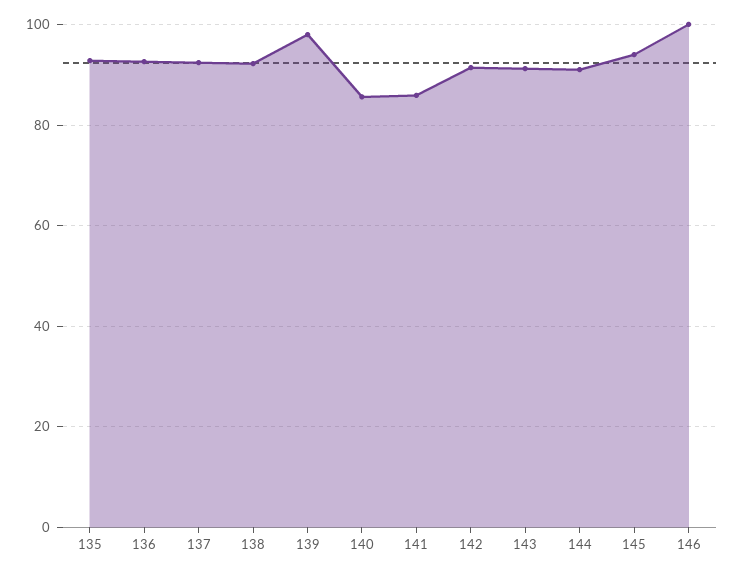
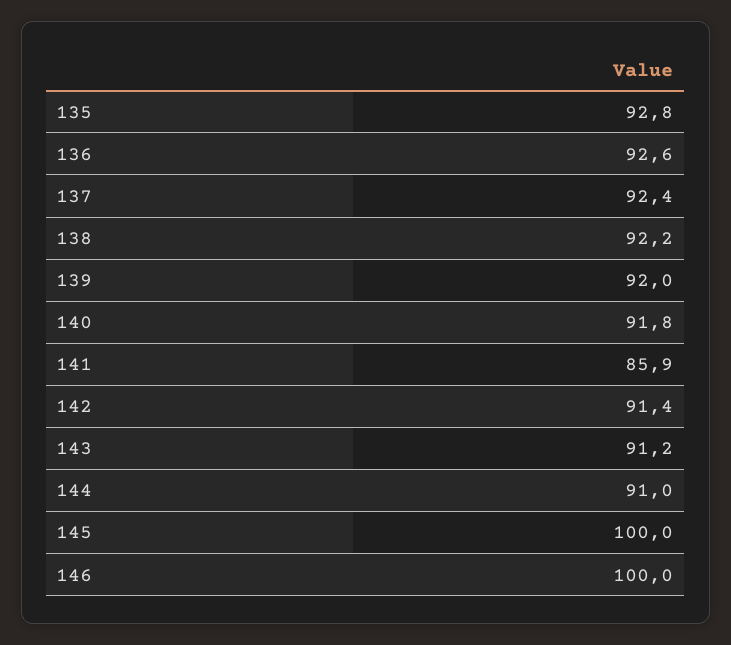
  {
    "135": 92.8,
    "136": 92.6,
    "137": 92.4,
    "138": 92.2,
-   "139": 98,
+   "139": 92,
-   "140": 86,
+   "140": 91.8,
    "141": 85.9,
    "142": 91.4,
    "143": 91.2,
    "144": 91,
-   "145": 94,
+   "145": 100,
    "146": 100
  }

